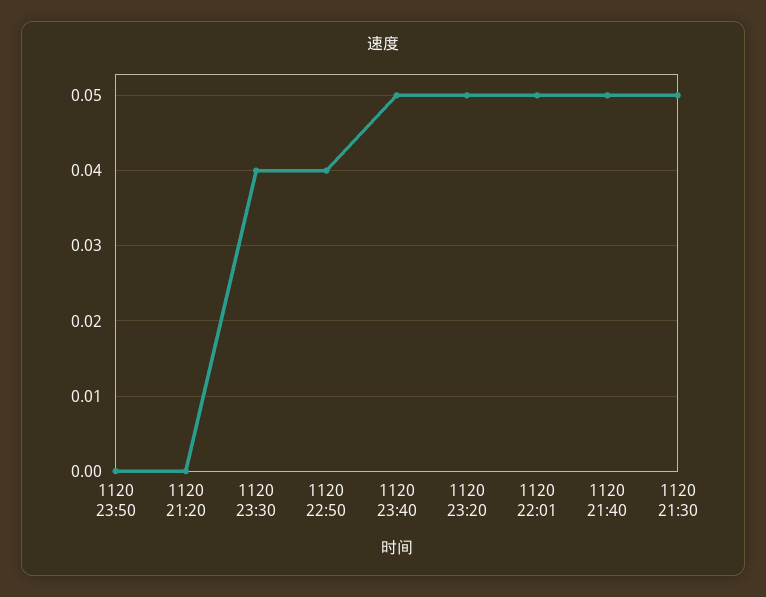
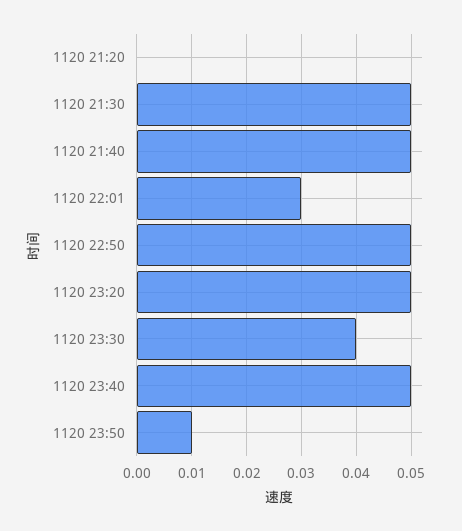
  {
-   "1120 23:50": 0,
+   "1120 23:50": 0.01,
    "1120 21:20": 0,
    "1120 23:30": 0.04,
-   "1120 22:50": 0.04,
+   "1120 22:50": 0.05,
    "1120 23:40": 0.05,
    "1120 23:20": 0.05,
-   "1120 22:01": 0.05,
+   "1120 22:01": 0.03,
    "1120 21:40": 0.05,
    "1120 21:30": 0.05
  }

